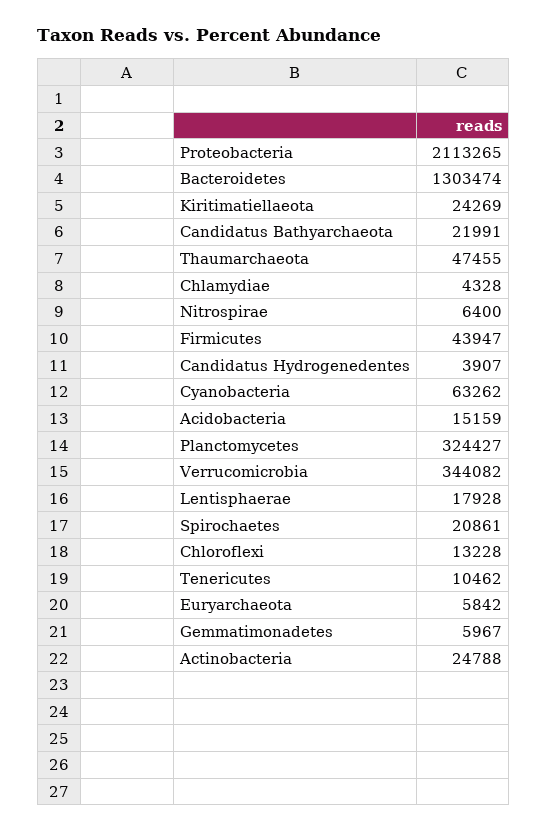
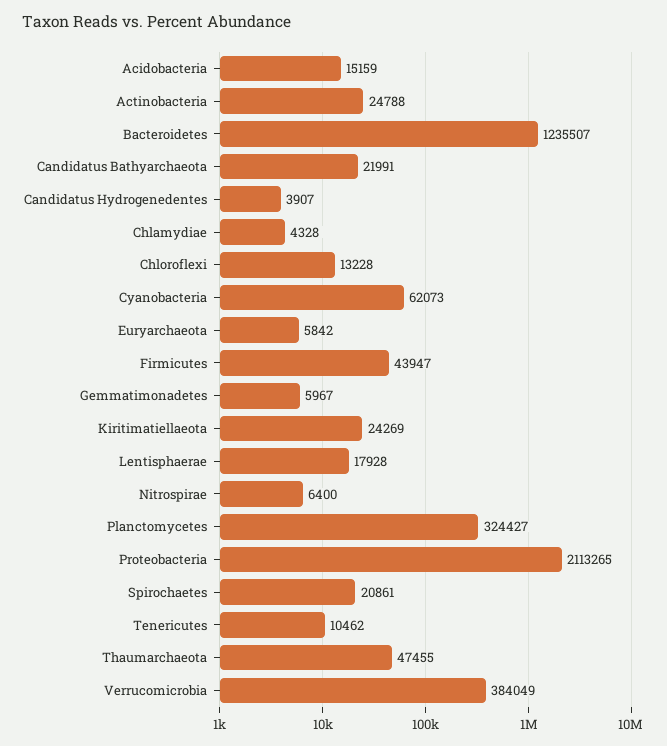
  {
    "Proteobacteria": 2113265,
-   "Bacteroidetes": 1303474,
+   "Bacteroidetes": 1235507,
    "Kiritimatiellaeota": 24269,
    "Candidatus Bathyarchaeota": 21991,
    "Thaumarchaeota": 47455,
    "Chlamydiae": 4328,
    "Nitrospirae": 6400,
    "Firmicutes": 43947,
    "Candidatus Hydrogenedentes": 3907,
-   "Cyanobacteria": 63262,
+   "Cyanobacteria": 62073,
    "Acidobacteria": 15159,
    "Planctomycetes": 324427,
-   "Verrucomicrobia": 344082,
+   "Verrucomicrobia": 384049,
    "Lentisphaerae": 17928,
    "Spirochaetes": 20861,
    "Chloroflexi": 13228,
    "Tenericutes": 10462,
    "Euryarchaeota": 5842,
    "Gemmatimonadetes": 5967,
    "Actinobacteria": 24788
  }

